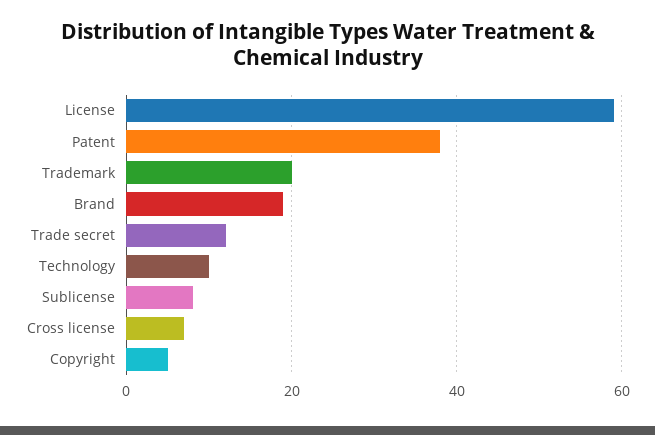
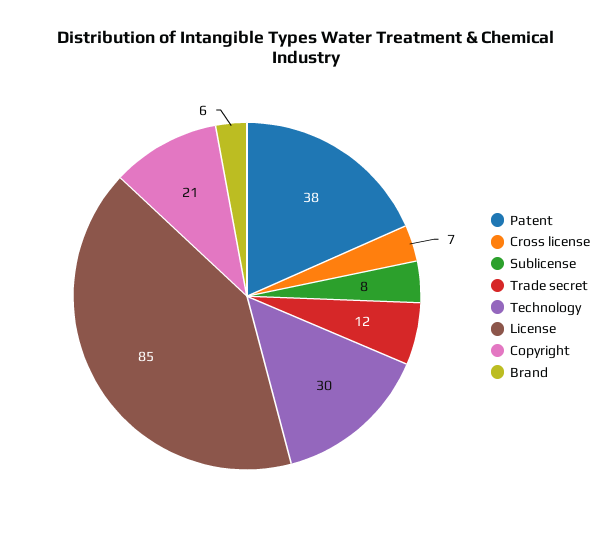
  {
-   "License": 60,
+   "License": 85,
    "Patent": 38,
-   "Trademark": 20,
-   "Brand": 20,
+   "Brand": 6,
    "Trade secret": 12,
-   "Technology": 10,
+   "Technology": 30,
    "Sublicense": 8,
    "Cross license": 7,
-   "Copyright": 5
+   "Copyright": 21
  }

